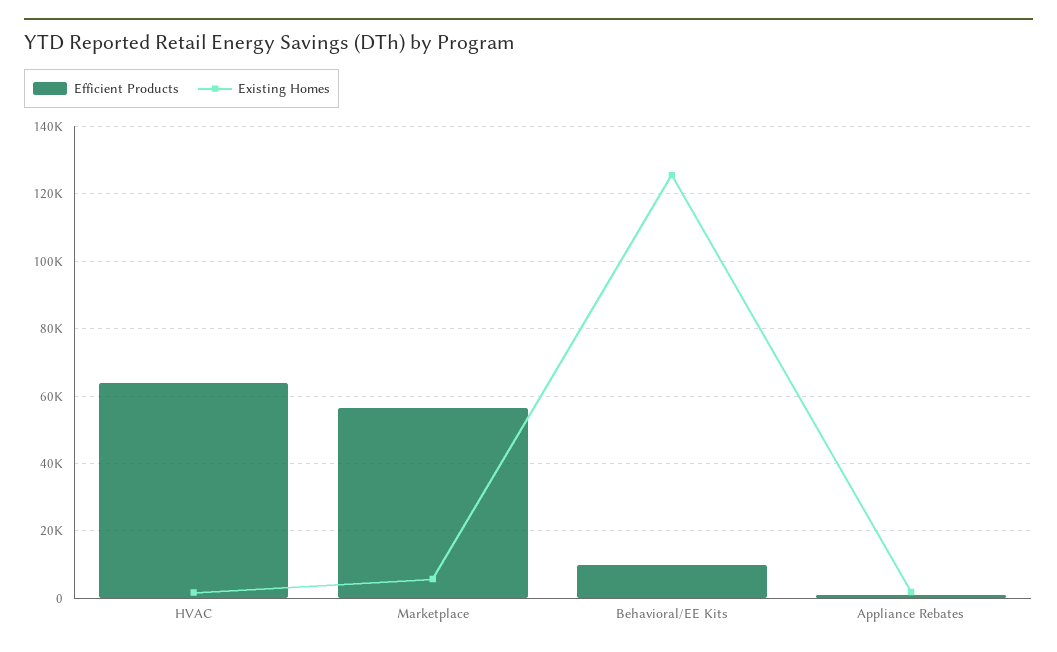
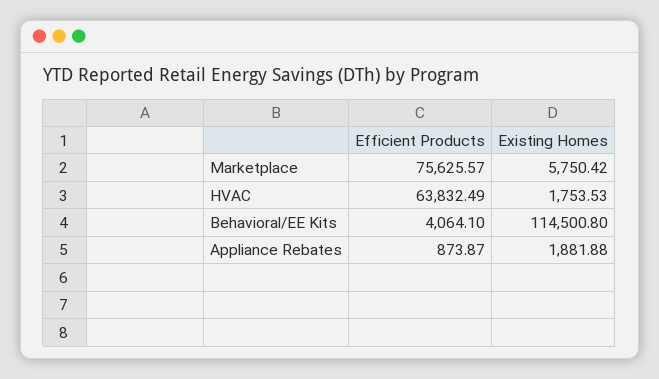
  {
    "Efficient Products": {
      "HVAC": 63832.49,
-     "Marketplace": 56000,
+     "Marketplace": 75625.57,
-     "Behavioral/EE Kits": 10000,
+     "Behavioral/EE Kits": 4064.1,
      "Appliance Rebates": 873.87
    },
    "Existing Homes": {
      "HVAC": 1753.53,
      "Marketplace": 5750.42,
-     "Behavioral/EE Kits": 126000,
+     "Behavioral/EE Kits": 114500.8,
      "Appliance Rebates": 1881.88
    }
  }

